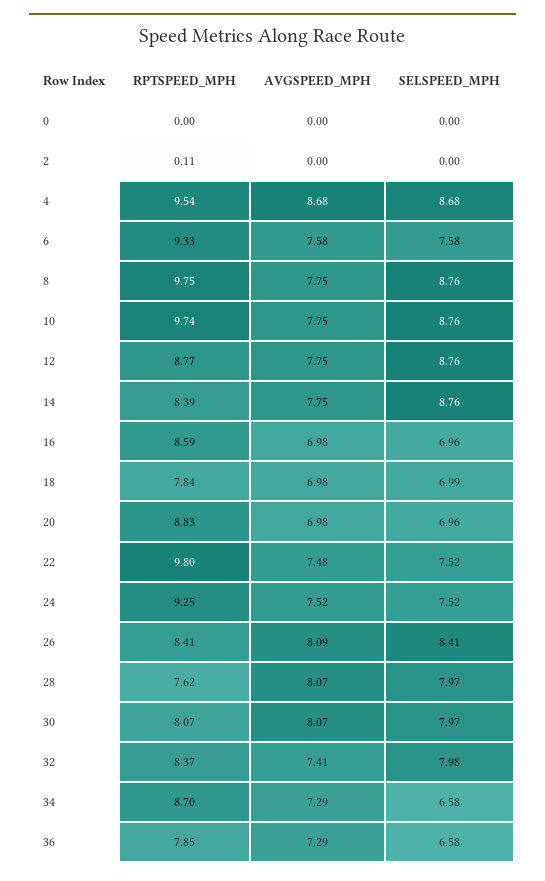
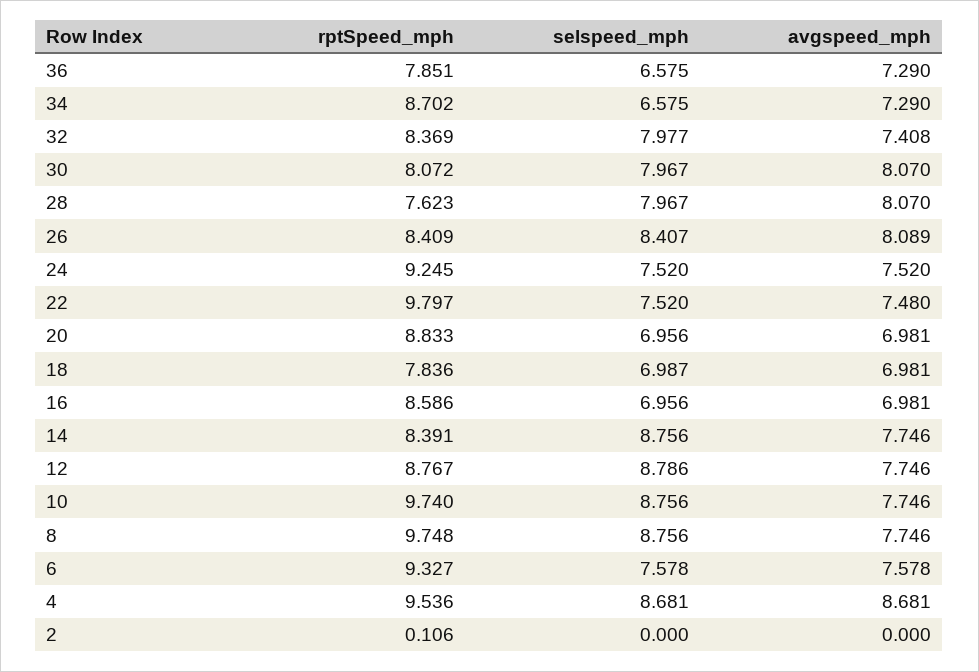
  {
    "RPTSPEED_MPH": {
-     "0": 0,
      "2": 0.106,
      "4": 9.536,
      "6": 9.327,
      "8": 9.748,
      "10": 9.74,
      "12": 8.767,
      "14": 8.391,
      "16": 8.586,
      "18": 7.836,
      "20": 8.833,
      "22": 9.797,
      "24": 9.245,
      "26": 8.409,
      "28": 7.623,
      "30": 8.072,
      "32": 8.369,
      "34": 8.702,
      "36": 7.851
    },
    "AVGSPEED_MPH": {
-     "0": 0,
      "2": 0,
      "4": 8.681,
      "6": 7.578,
      "8": 7.746,
      "10": 7.746,
      "12": 7.746,
      "14": 7.746,
      "16": 6.981,
      "18": 6.981,
      "20": 6.981,
      "22": 7.48,
      "24": 7.52,
      "26": 8.089,
      "28": 8.07,
      "30": 8.07,
      "32": 7.408,
      "34": 7.29,
      "36": 7.29
    },
    "SELSPEED_MPH": {
-     "0": 0,
      "2": 0,
      "4": 8.681,
      "6": 7.578,
      "8": 8.756,
      "10": 8.756,
-     "12": 8.76,
+     "12": 8.786,
      "14": 8.756,
      "16": 6.956,
      "18": 6.987,
      "20": 6.956,
      "22": 7.52,
      "24": 7.52,
      "26": 8.407,
      "28": 7.967,
      "30": 7.967,
      "32": 7.977,
      "34": 6.575,
      "36": 6.575
    }
  }

